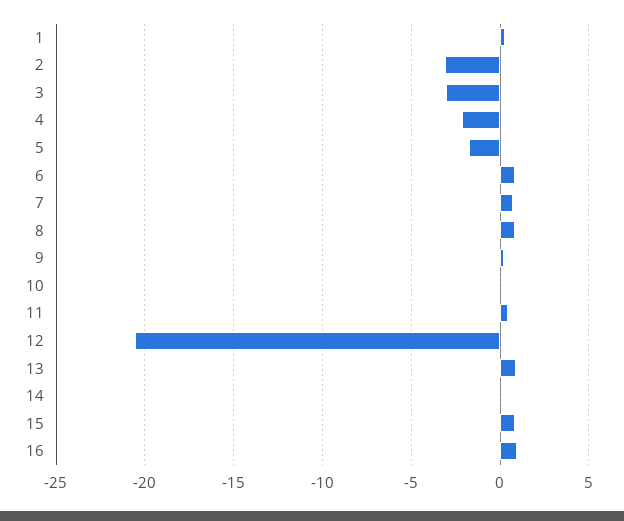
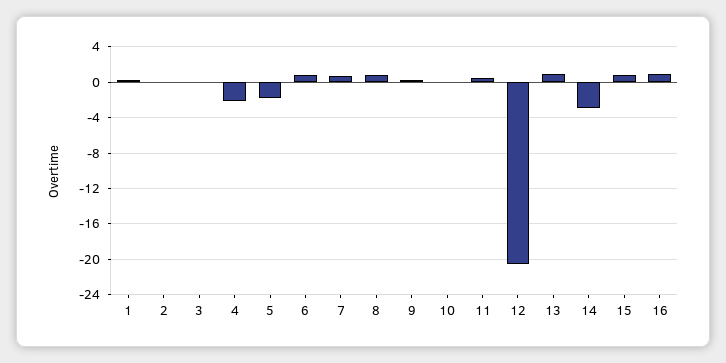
  {
    "1": 0.5,
-   "2": -3,
+   "2": 0,
-   "3": -3,
+   "3": 0,
    "4": -2,
    "5": -1.5,
    "6": 1,
    "7": 0.5,
    "8": 1,
    "9": 0,
    "10": 0,
    "11": 0.5,
    "12": -20.5,
    "13": 1,
-   "14": 0,
+   "14": -3,
    "15": 1,
    "16": 1
  }

